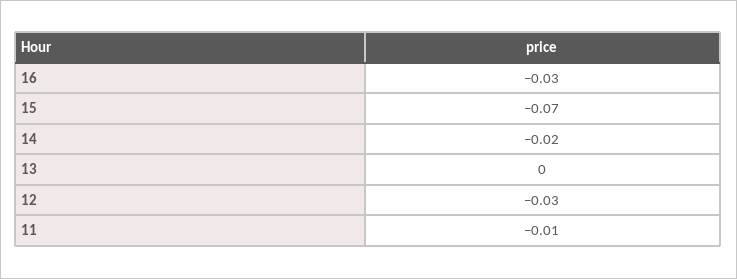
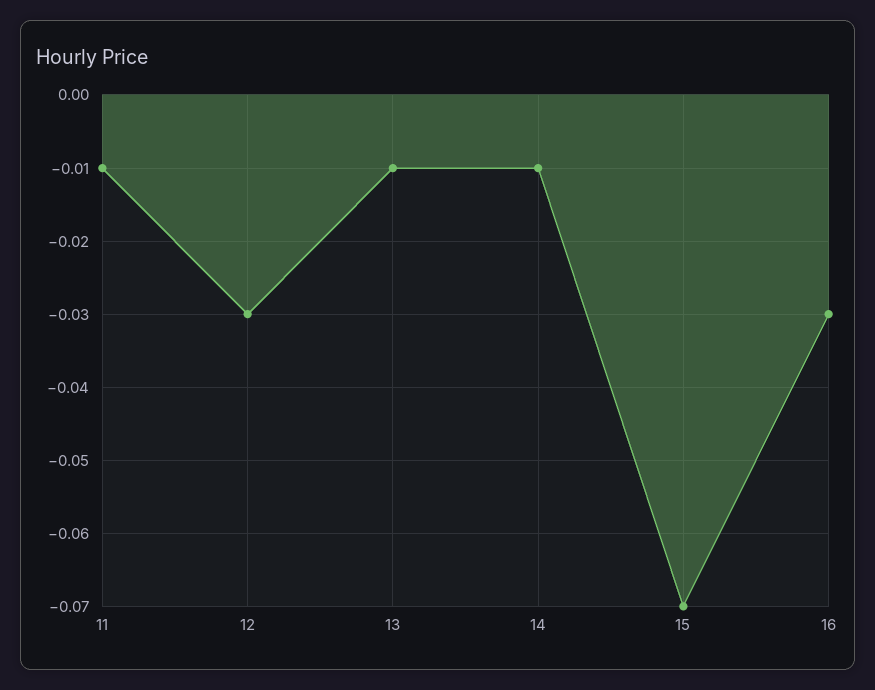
  {
    "16": -0.03,
    "15": -0.07,
-   "14": -0.02,
+   "14": -0.01,
-   "13": 0,
+   "13": -0.01,
    "12": -0.03,
    "11": -0.01
  }

